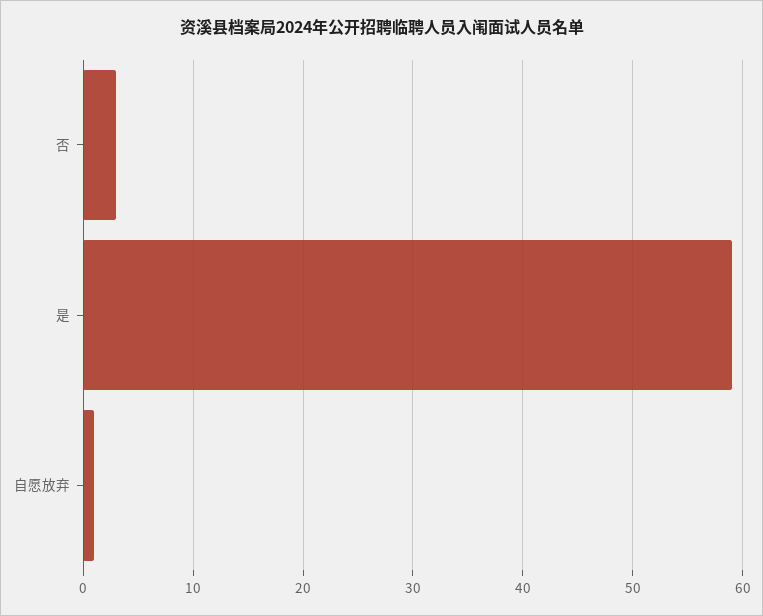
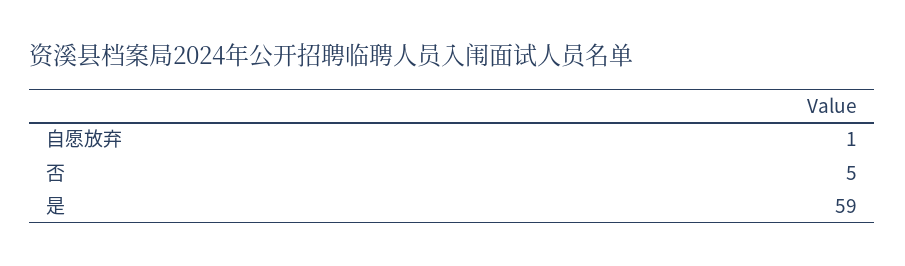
  {
-   "否": 3,
+   "否": 5,
    "是": 59,
    "自愿放弃": 1
  }

